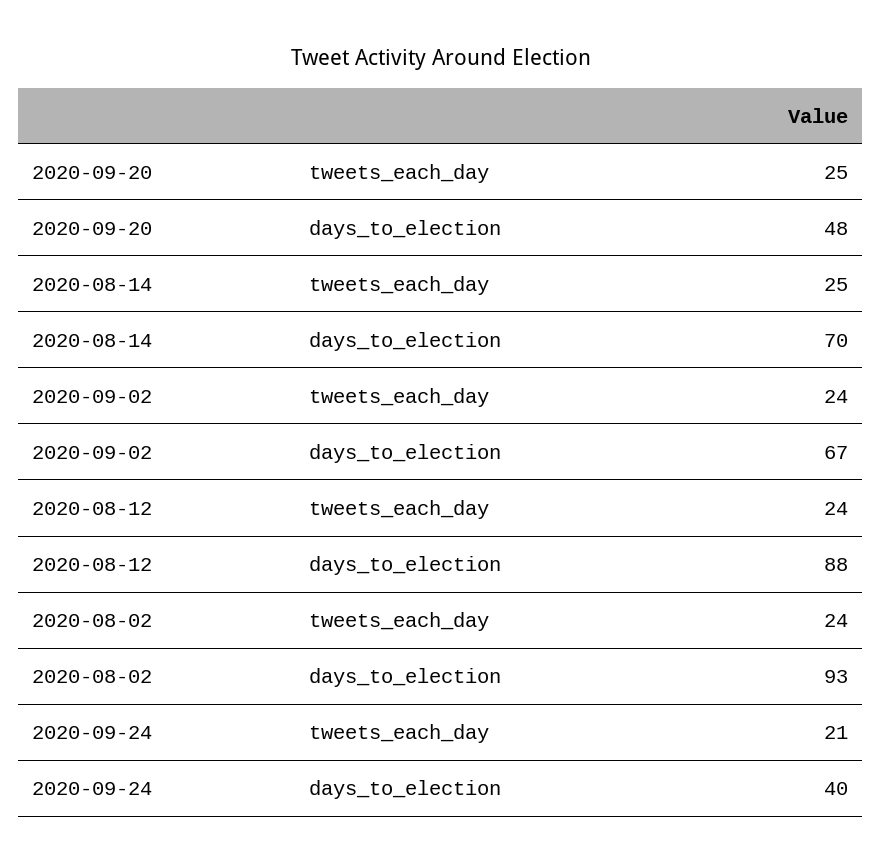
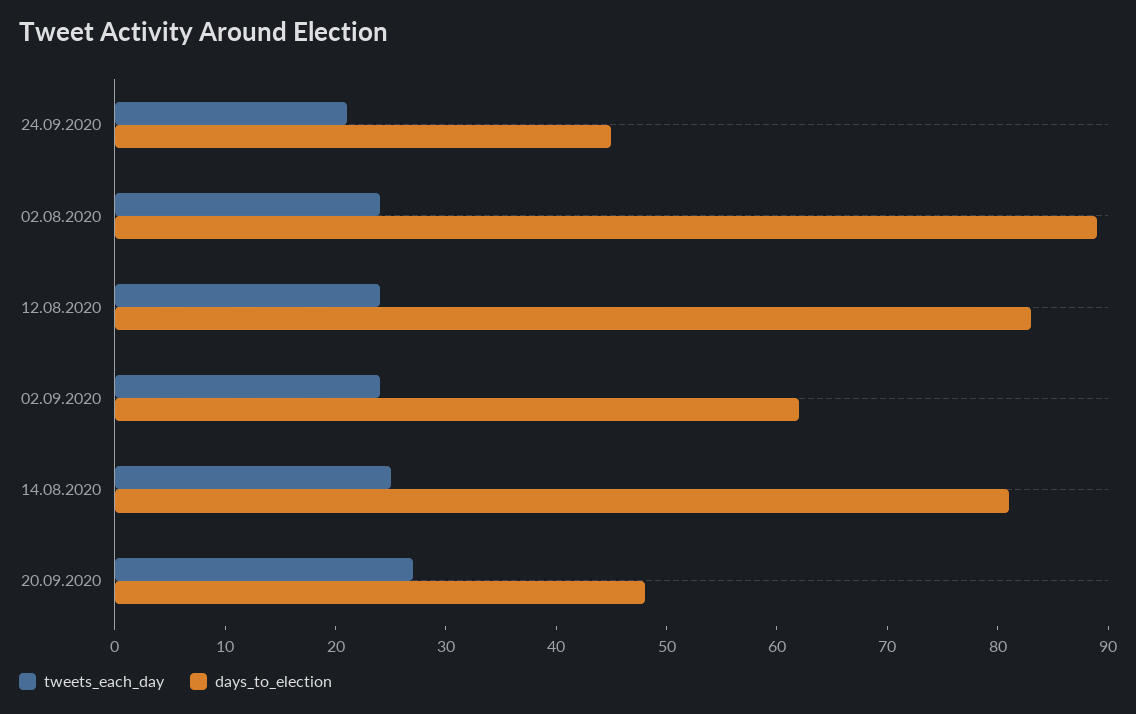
  {
    "tweets_each_day": {
-     "2020-09-20": 25,
+     "2020-09-20": 27,
      "2020-08-14": 25,
      "2020-09-02": 24,
      "2020-08-12": 24,
      "2020-08-02": 24,
      "2020-09-24": 21
    },
    "days_to_election": {
      "2020-09-20": 48,
-     "2020-08-14": 70,
+     "2020-08-14": 81,
-     "2020-09-02": 67,
+     "2020-09-02": 62,
-     "2020-08-12": 88,
+     "2020-08-12": 83,
-     "2020-08-02": 93,
+     "2020-08-02": 89,
-     "2020-09-24": 40
+     "2020-09-24": 45
    }
  }

